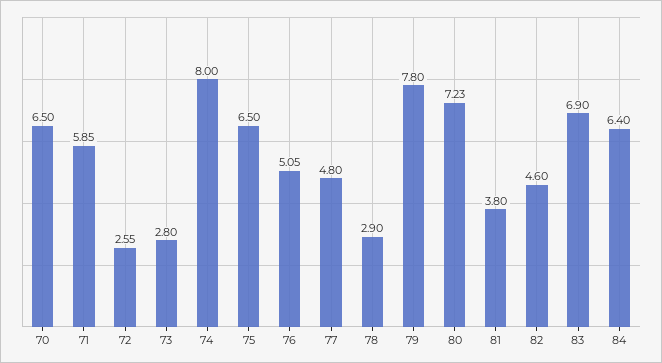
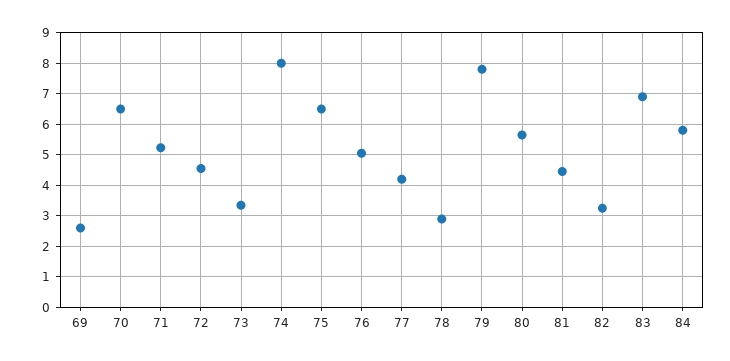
  {
    "70": 6.5,
-   "71": 5.85,
+   "71": 5.2,
-   "72": 2.55,
+   "72": 4.6,
-   "73": 2.8,
+   "73": 3.4,
    "74": 8,
    "75": 6.5,
    "76": 5.05,
-   "77": 4.8,
+   "77": 4.2,
    "78": 2.9,
    "79": 7.8,
-   "80": 7.23,
+   "80": 5.6,
-   "81": 3.8,
+   "81": 4.4,
-   "82": 4.6,
+   "82": 3.2,
    "83": 6.9,
-   "84": 6.4
+   "84": 5.8,
+   "69": 2.6
  }

